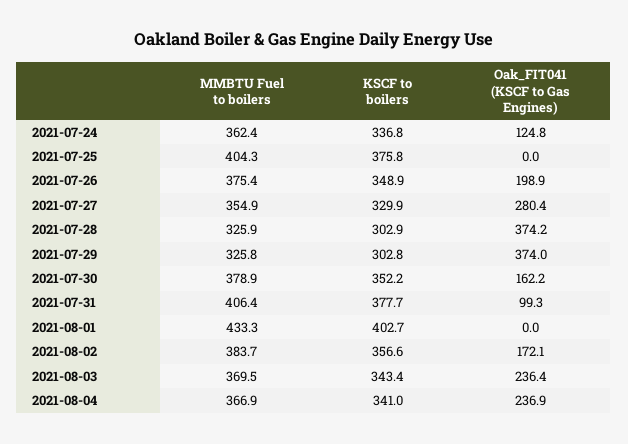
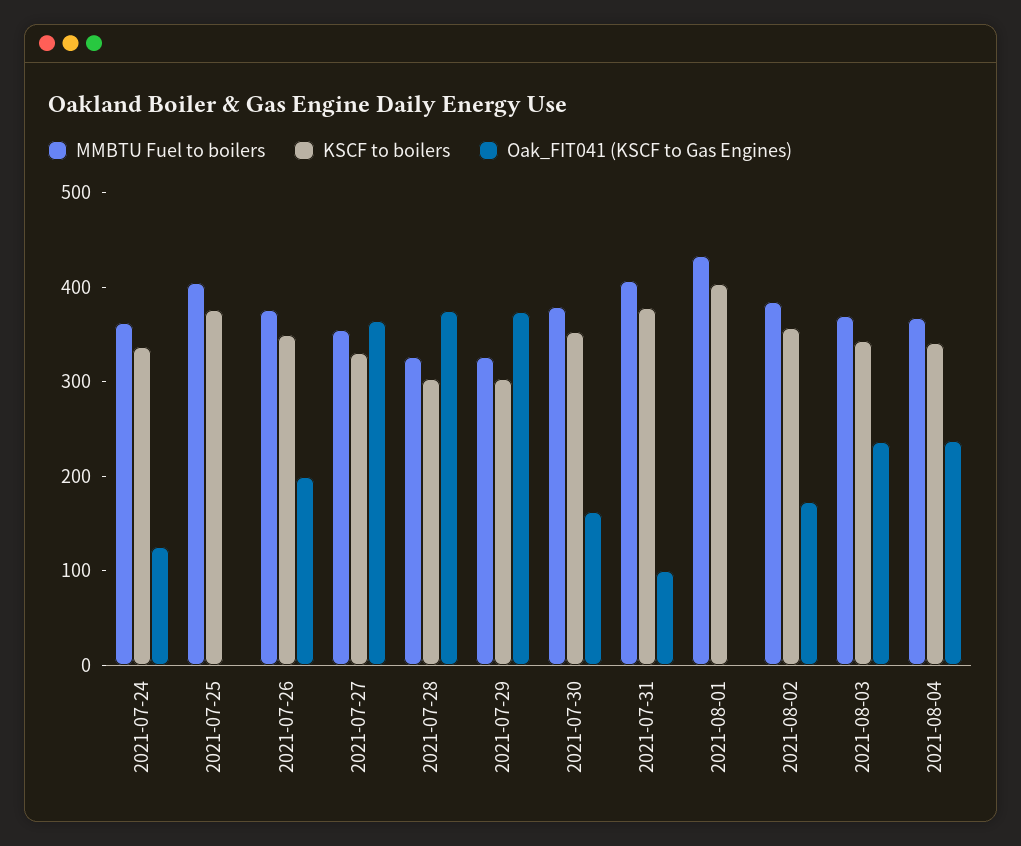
  {
    "MMBTU Fuel to boilers": {
      "2021-07-24": 362.4,
      "2021-07-25": 404.3,
      "2021-07-26": 375.4,
      "2021-07-27": 354.9,
      "2021-07-28": 325.9,
      "2021-07-29": 325.8,
      "2021-07-30": 378.9,
      "2021-07-31": 406.4,
      "2021-08-01": 433.3,
      "2021-08-02": 383.7,
      "2021-08-03": 369.5,
      "2021-08-04": 366.9
    },
    "KSCF to boilers": {
      "2021-07-24": 336.8,
      "2021-07-25": 375.8,
      "2021-07-26": 348.9,
      "2021-07-27": 329.9,
      "2021-07-28": 302.9,
      "2021-07-29": 302.8,
      "2021-07-30": 352.2,
      "2021-07-31": 377.7,
      "2021-08-01": 402.7,
      "2021-08-02": 356.6,
      "2021-08-03": 343.4,
      "2021-08-04": 341
    },
    "Oak_FIT041 (KSCF to Gas Engines)": {
      "2021-07-24": 124.8,
      "2021-07-25": 0,
      "2021-07-26": 198.9,
-     "2021-07-27": 280.4,
+     "2021-07-27": 360,
      "2021-07-28": 374.2,
      "2021-07-29": 374,
      "2021-07-30": 162.2,
      "2021-07-31": 99.3,
      "2021-08-01": 0,
      "2021-08-02": 172.1,
      "2021-08-03": 236.4,
      "2021-08-04": 236.9
    }
  }

